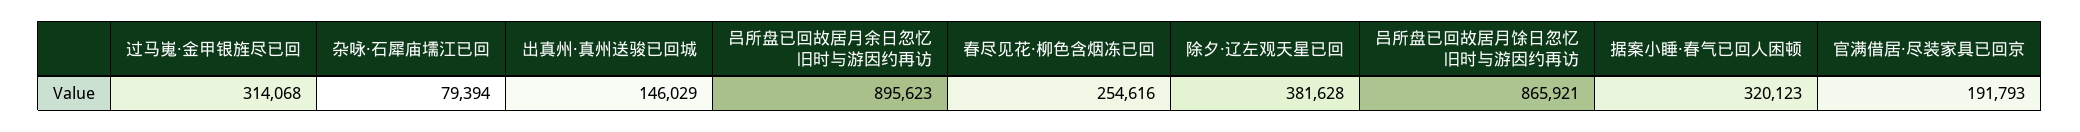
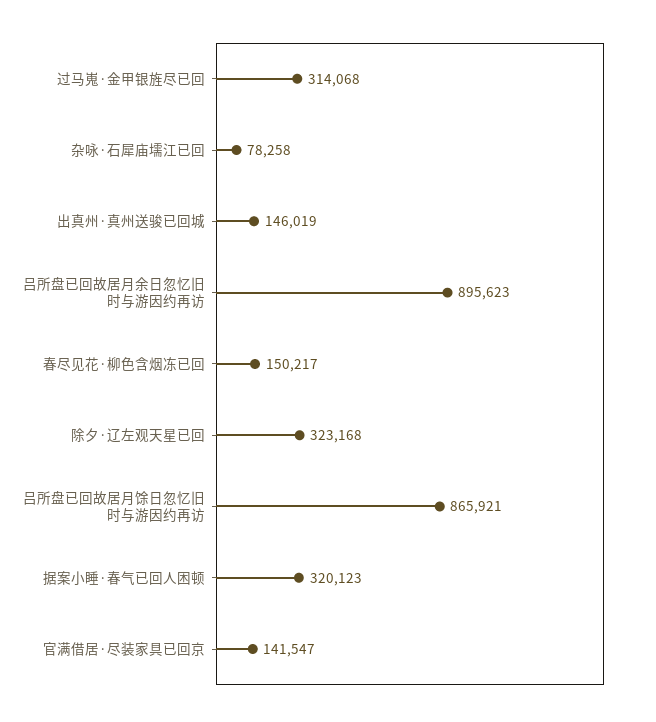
  {
    "过马嵬·金甲银旌尽已回": 314068,
-   "杂咏·石犀庙壖江已回": 79394,
+   "杂咏·石犀庙壖江已回": 78258,
-   "出真州·真州送骏已回城": 146029,
+   "出真州·真州送骏已回城": 146019,
    "吕所盘已回故居月余日忽忆旧时与游因约再访": 895623,
-   "春尽见花·柳色含烟冻已回": 254616,
+   "春尽见花·柳色含烟冻已回": 150217,
-   "除夕·辽左观天星已回": 381628,
+   "除夕·辽左观天星已回": 323168,
    "吕所盘已回故居月馀日忽忆旧时与游因约再访": 865921,
    "据案小睡·春气已回人困顿": 320123,
-   "官满借居·尽装家具已回京": 191793
+   "官满借居·尽装家具已回京": 141547
  }

